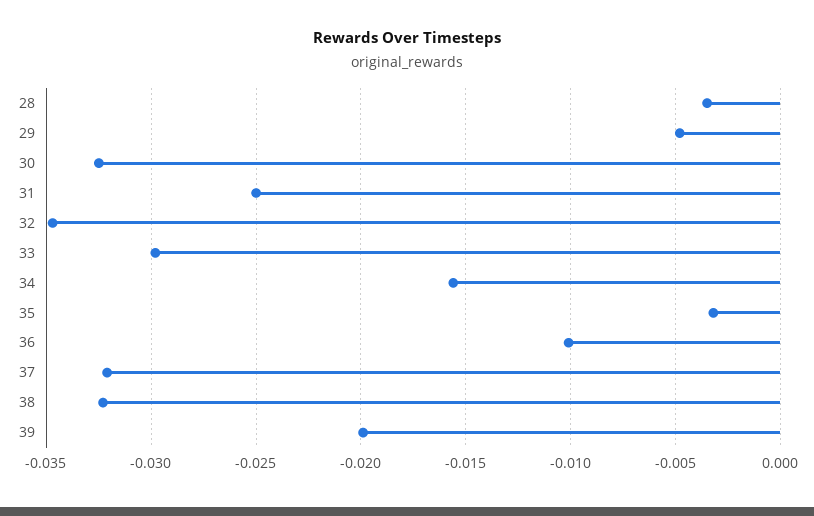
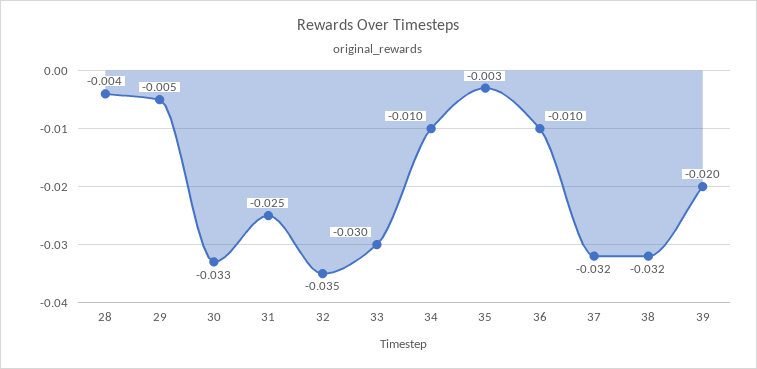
  {
    "28": -0.004,
    "29": -0.005,
    "30": -0.033,
    "31": -0.025,
    "32": -0.035,
    "33": -0.03,
-   "34": -0.0155,
+   "34": -0.01,
    "35": -0.003,
    "36": -0.01,
    "37": -0.032,
    "38": -0.032,
    "39": -0.02
  }

